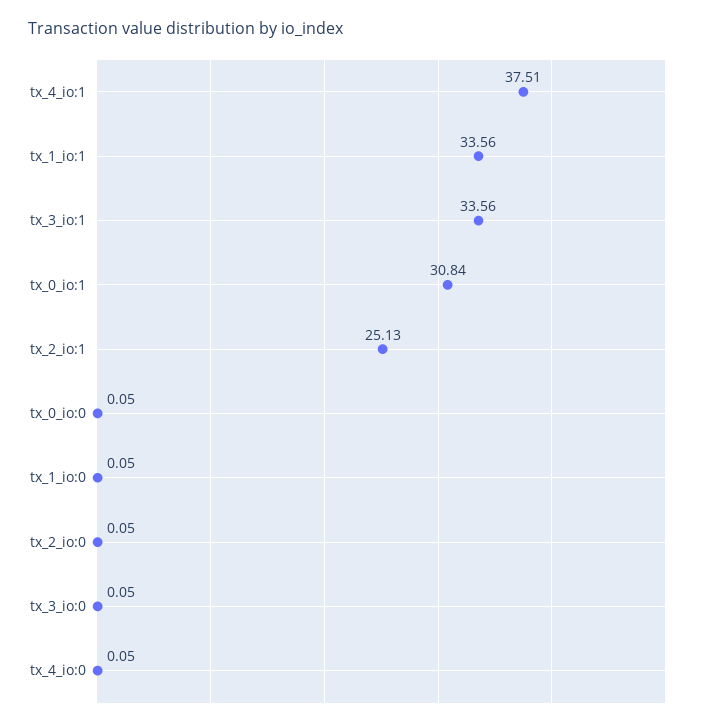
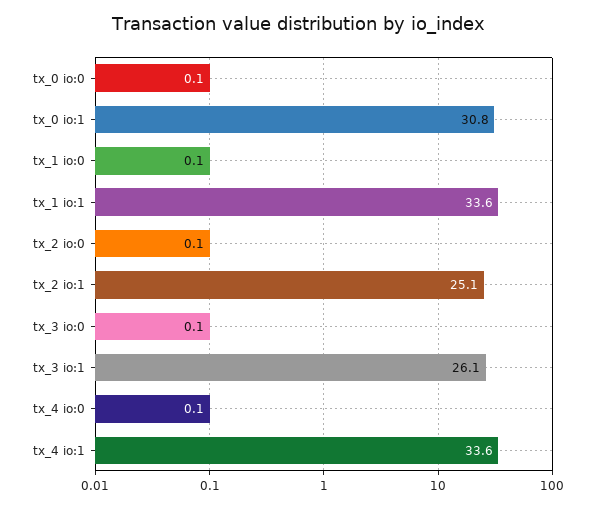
  {
-   "tx_4_io:1": 37.51,
+   "tx_4_io:1": 33.6,
    "tx_1_io:1": 33.56,
-   "tx_3_io:1": 33.56,
+   "tx_3_io:1": 26.1,
    "tx_0_io:1": 30.84,
    "tx_2_io:1": 25.13,
    "tx_0_io:0": 0.05,
    "tx_1_io:0": 0.05,
    "tx_2_io:0": 0.05,
    "tx_3_io:0": 0.05,
    "tx_4_io:0": 0.05
  }

